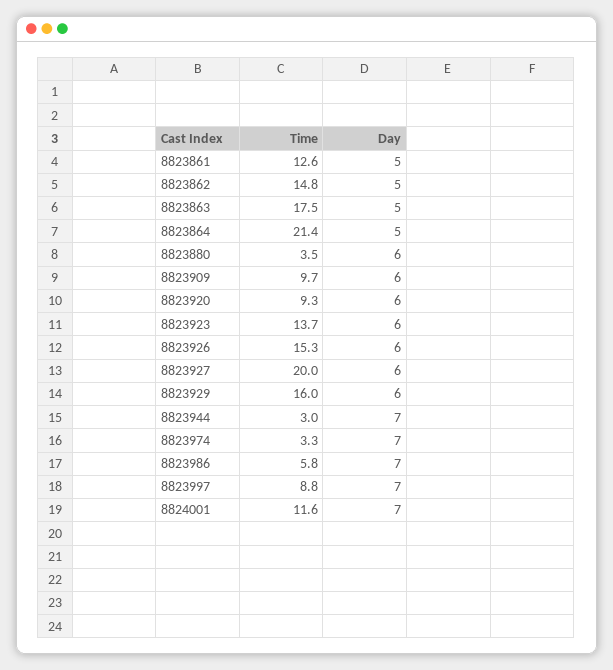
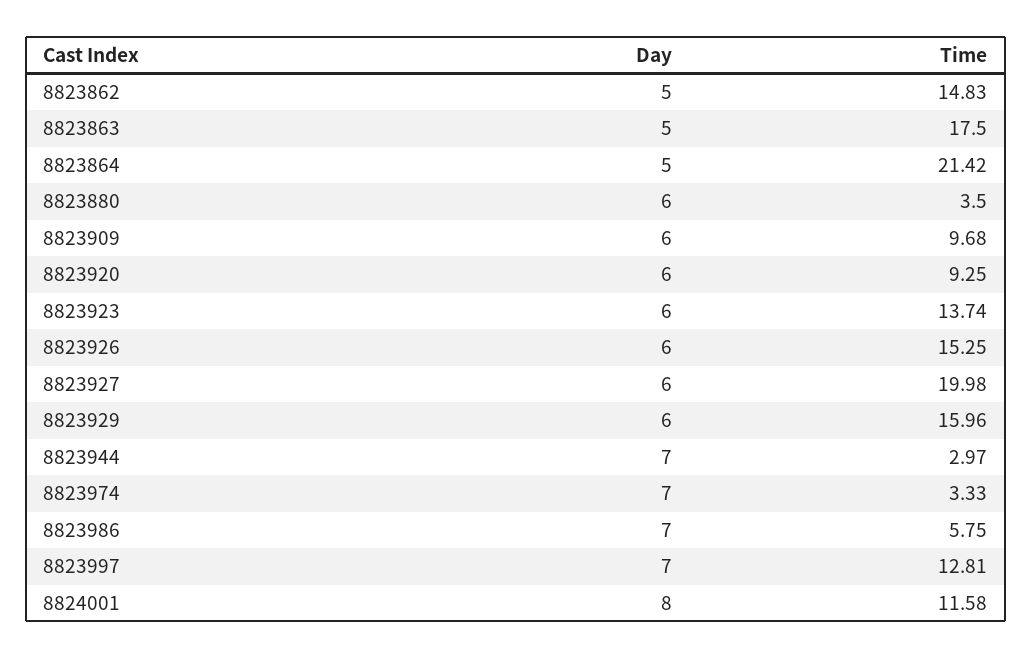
  {
    "Time": {
-     "8823861": 12.6,
      "8823862": 14.83,
      "8823863": 17.5,
      "8823864": 21.42,
      "8823880": 3.5,
      "8823909": 9.68,
      "8823920": 9.25,
      "8823923": 13.74,
      "8823926": 15.25,
      "8823927": 19.98,
      "8823929": 15.96,
      "8823944": 2.97,
      "8823974": 3.33,
      "8823986": 5.75,
-     "8823997": 8.8,
+     "8823997": 12.81,
      "8824001": 11.58
    },
    "Day": {
-     "8823861": 5,
      "8823862": 5,
      "8823863": 5,
      "8823864": 5,
      "8823880": 6,
      "8823909": 6,
      "8823920": 6,
      "8823923": 6,
      "8823926": 6,
      "8823927": 6,
      "8823929": 6,
      "8823944": 7,
      "8823974": 7,
      "8823986": 7,
      "8823997": 7,
-     "8824001": 7
+     "8824001": 8
    }
  }

